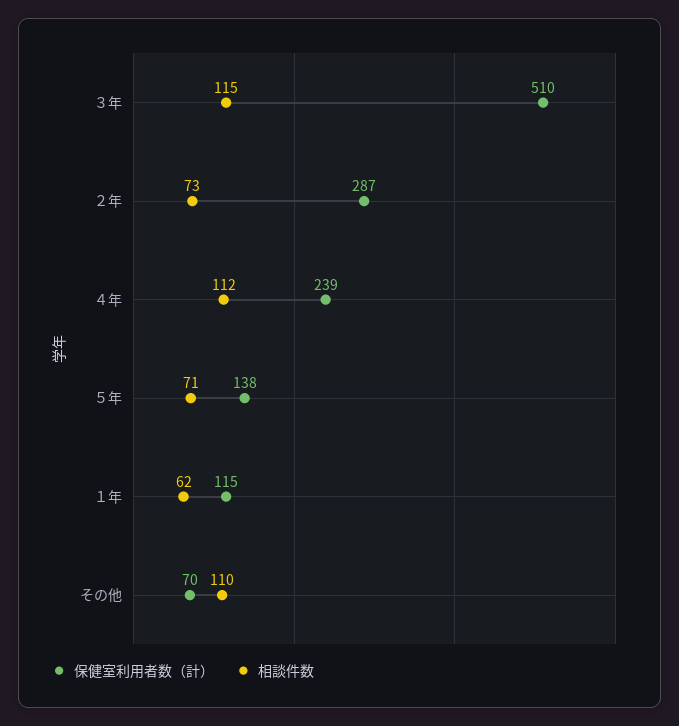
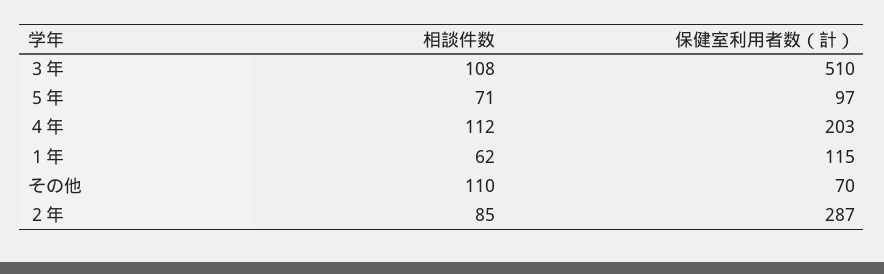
  {
    "保健室利用者数（計）": {
      "３年": 510,
      "２年": 287,
-     "４年": 239,
+     "４年": 203,
-     "５年": 138,
+     "５年": 97,
      "１年": 115,
      "その他": 70
    },
    "相談件数": {
-     "３年": 115,
+     "３年": 108,
-     "２年": 73,
+     "２年": 85,
      "４年": 112,
      "５年": 71,
      "１年": 62,
      "その他": 110
    }
  }

